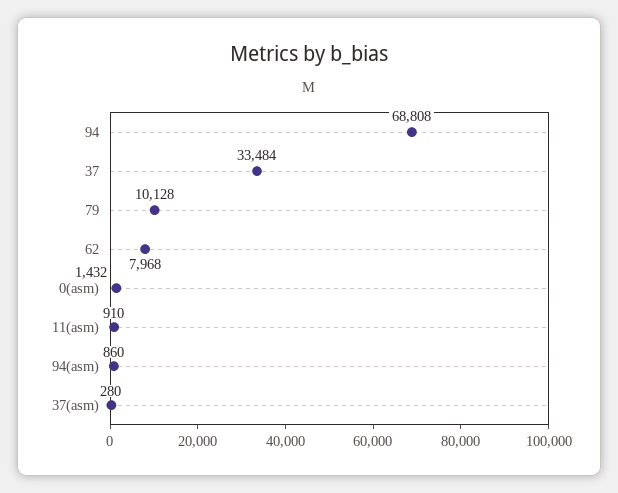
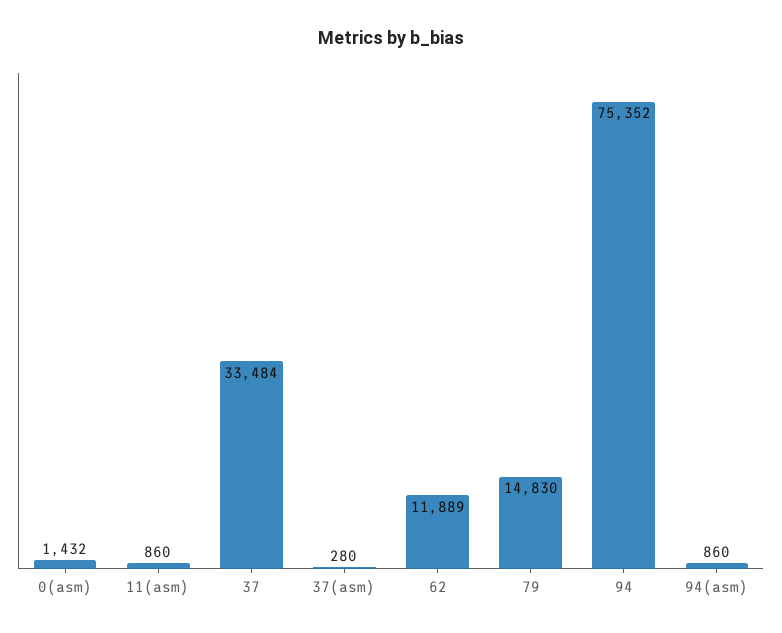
  {
-   "94": 68808,
+   "94": 75352,
    "37": 33484,
-   "79": 10128,
+   "79": 14830,
-   "62": 7968,
+   "62": 11889,
    "0(asm)": 1432,
-   "11(asm)": 910,
+   "11(asm)": 860,
    "94(asm)": 860,
    "37(asm)": 280
  }

